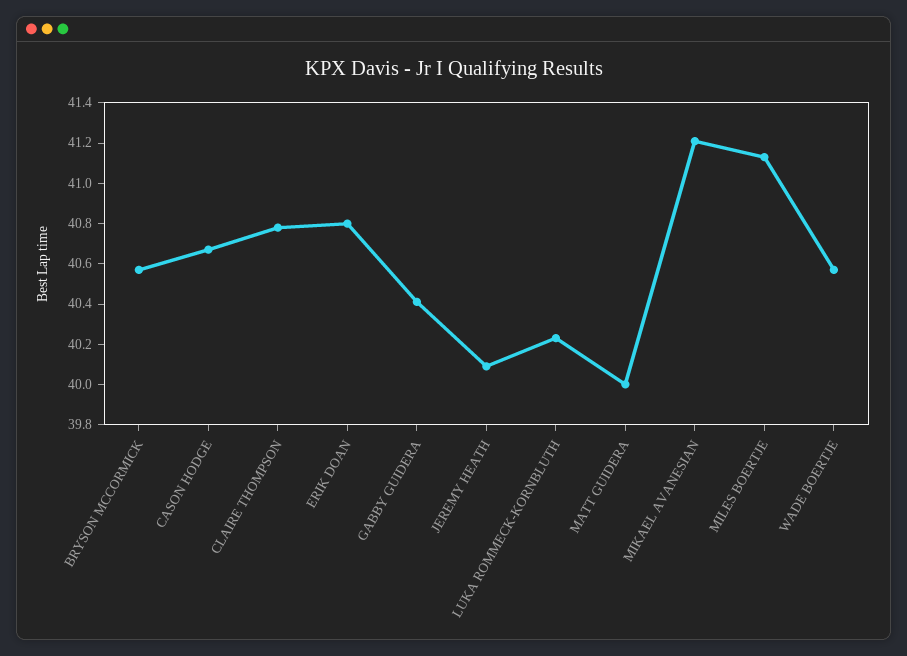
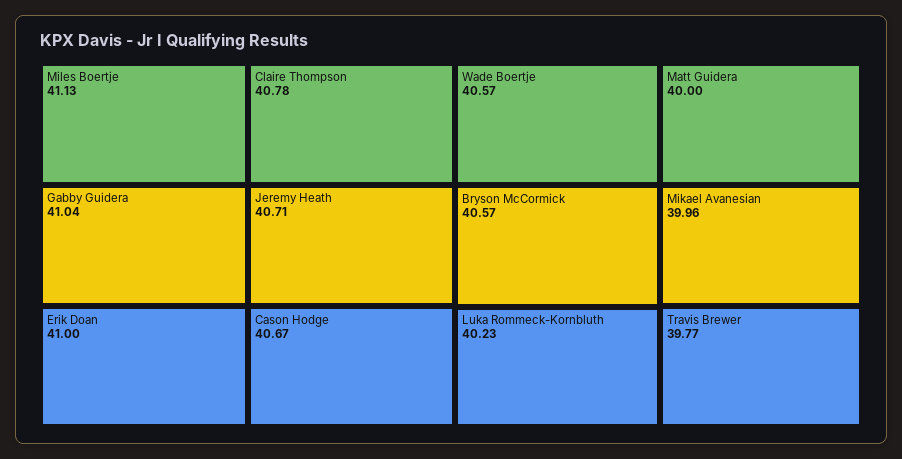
  {
    "BRYSON MCCORMICK": 40.57,
    "CASON HODGE": 40.67,
    "CLAIRE THOMPSON": 40.78,
-   "ERIK DOAN": 40.8,
+   "ERIK DOAN": 41,
-   "GABBY GUIDERA": 40.4,
+   "GABBY GUIDERA": 41.04,
-   "JEREMY HEATH": 40.1,
+   "JEREMY HEATH": 40.71,
    "LUKA ROMMECK-KORNBLUTH": 40.23,
    "MATT GUIDERA": 40,
-   "MIKAEL AVANESIAN": 41.2,
+   "MIKAEL AVANESIAN": 39.96,
    "MILES BOERTJE": 41.13,
-   "WADE BOERTJE": 40.57
+   "WADE BOERTJE": 40.57,
+   "Travis Brewer": 39.77
  }

